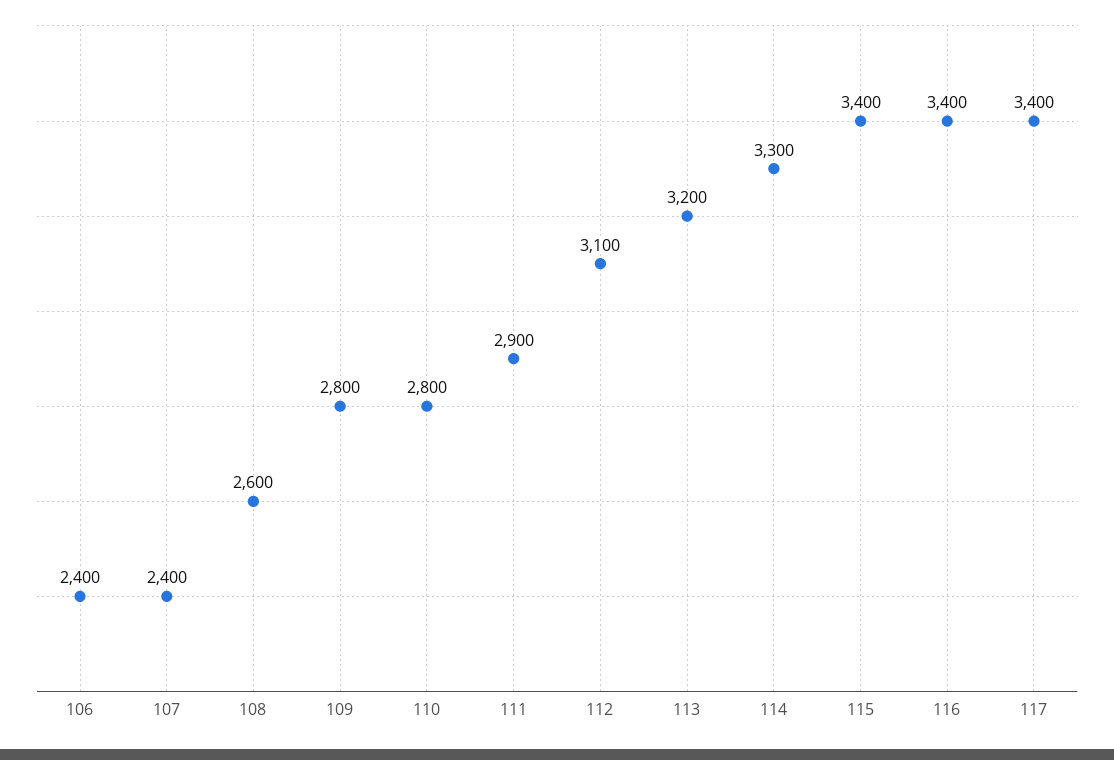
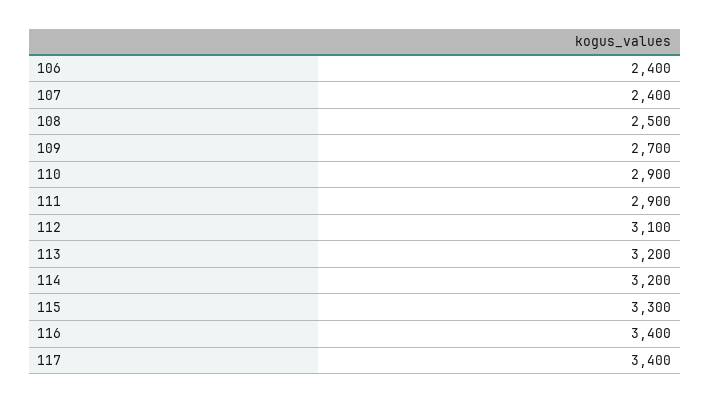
  {
    "106": 2400,
    "107": 2400,
-   "108": 2600,
+   "108": 2500,
-   "109": 2800,
+   "109": 2700,
-   "110": 2800,
+   "110": 2900,
    "111": 2900,
    "112": 3100,
    "113": 3200,
-   "114": 3300,
+   "114": 3200,
-   "115": 3400,
+   "115": 3300,
    "116": 3400,
    "117": 3400
  }

